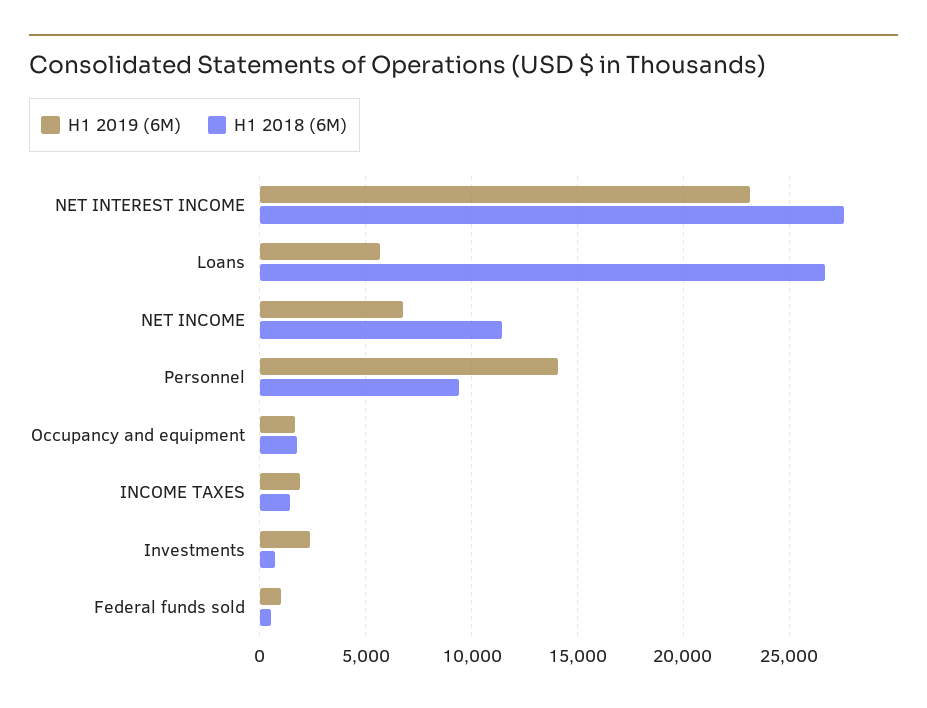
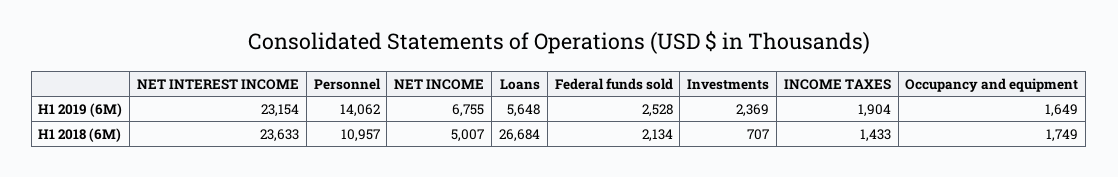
  {
    "H1 2019 (6M)": {
      "NET INTEREST INCOME": 23154,
      "Loans": 5648,
      "NET INCOME": 6755,
      "Personnel": 14062,
      "Occupancy and equipment": 1649,
      "INCOME TAXES": 1904,
      "Investments": 2369,
-     "Federal funds sold": 1000
+     "Federal funds sold": 2528
    },
    "H1 2018 (6M)": {
-     "NET INTEREST INCOME": 27500,
+     "NET INTEREST INCOME": 23633,
      "Loans": 26684,
-     "NET INCOME": 11500,
+     "NET INCOME": 5007,
-     "Personnel": 9500,
+     "Personnel": 10957,
      "Occupancy and equipment": 1749,
      "INCOME TAXES": 1433,
      "Investments": 707,
-     "Federal funds sold": 500
+     "Federal funds sold": 2134
    }
  }

